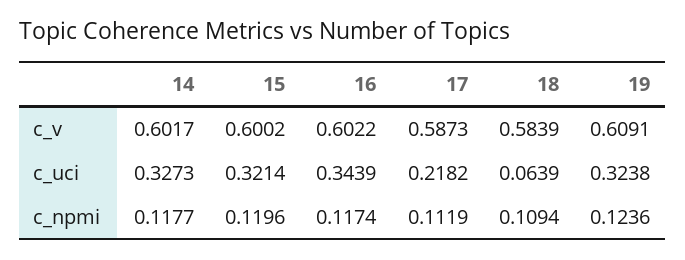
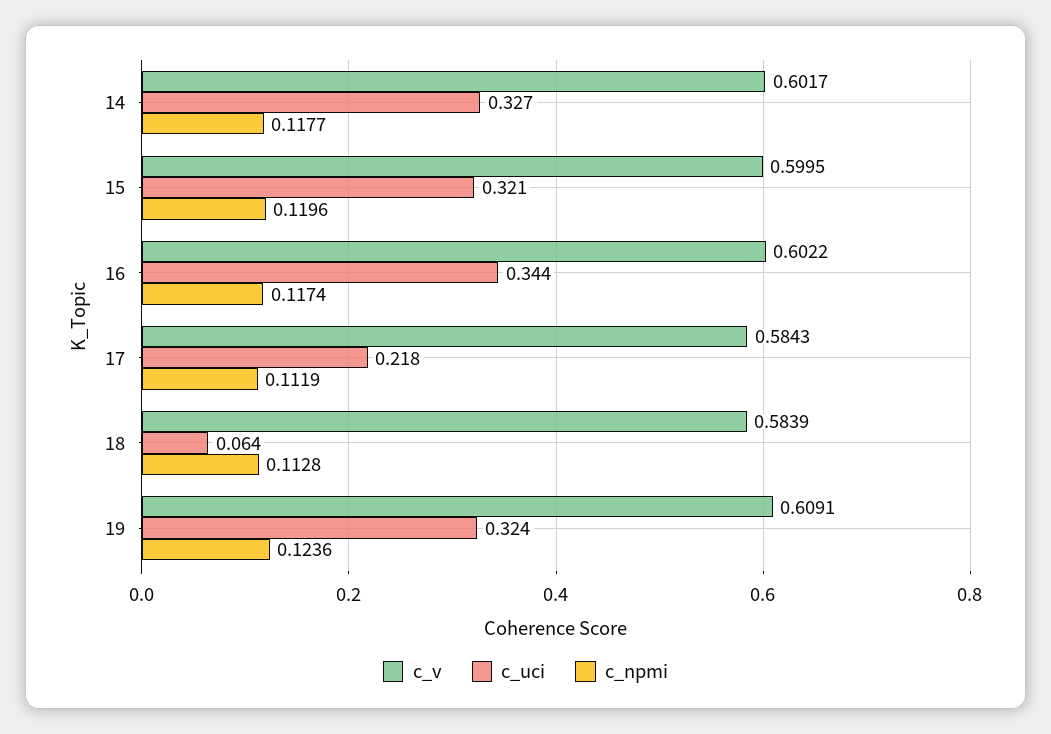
  {
    "c_v": {
      "14": 0.6017,
-     "15": 0.6002,
+     "15": 0.5995,
      "16": 0.6022,
-     "17": 0.5873,
+     "17": 0.5843,
      "18": 0.5839,
      "19": 0.6091
    },
    "c_uci": {
      "14": 0.3273,
      "15": 0.3214,
      "16": 0.3439,
      "17": 0.2182,
      "18": 0.0639,
      "19": 0.3238
    },
    "c_npmi": {
      "14": 0.1177,
      "15": 0.1196,
      "16": 0.1174,
      "17": 0.1119,
-     "18": 0.1094,
+     "18": 0.1128,
      "19": 0.1236
    }
  }

